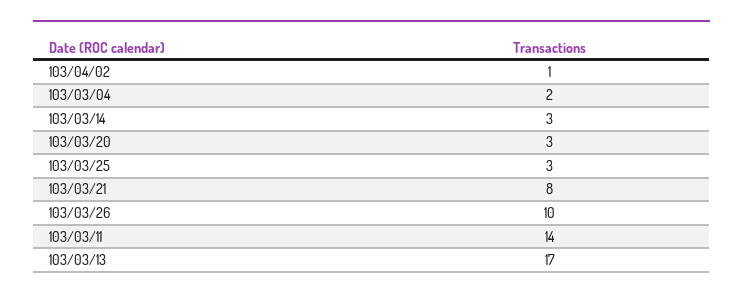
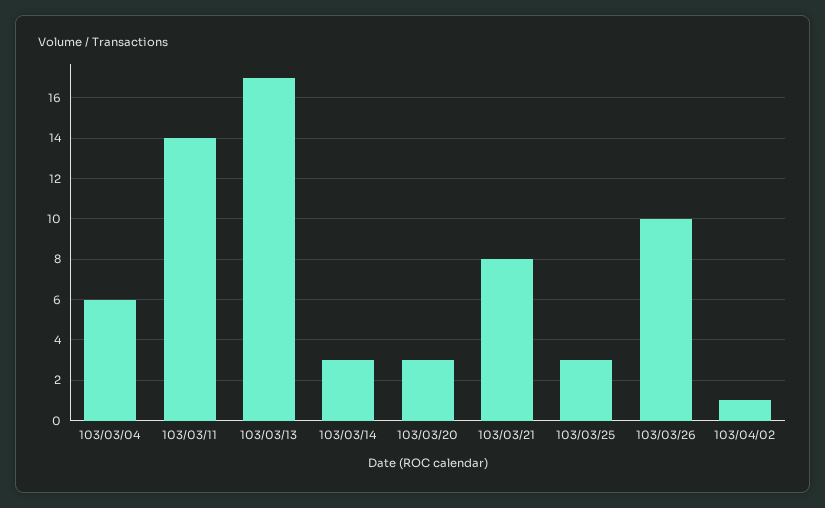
  {
    "103/04/02": 1,
-   "103/03/04": 2,
+   "103/03/04": 6,
    "103/03/14": 3,
    "103/03/20": 3,
    "103/03/25": 3,
    "103/03/21": 8,
    "103/03/26": 10,
    "103/03/11": 14,
    "103/03/13": 17
  }

